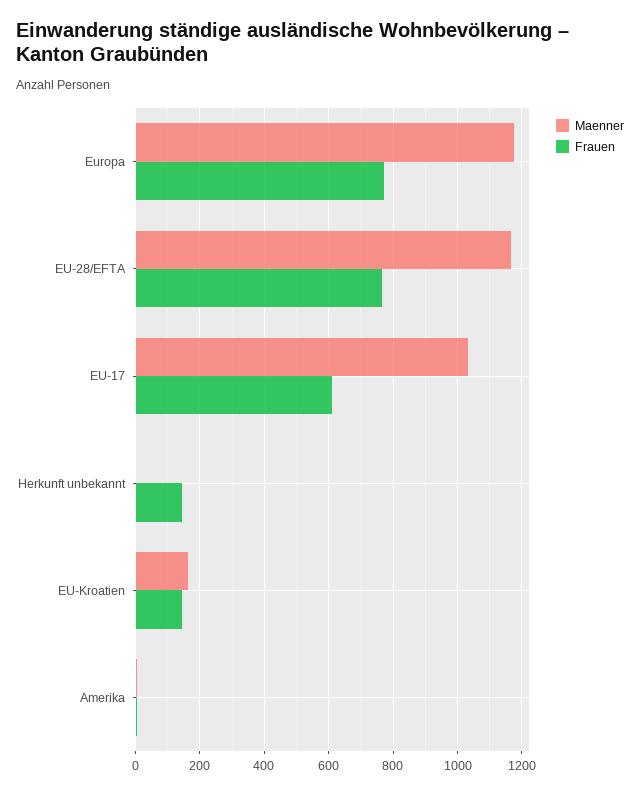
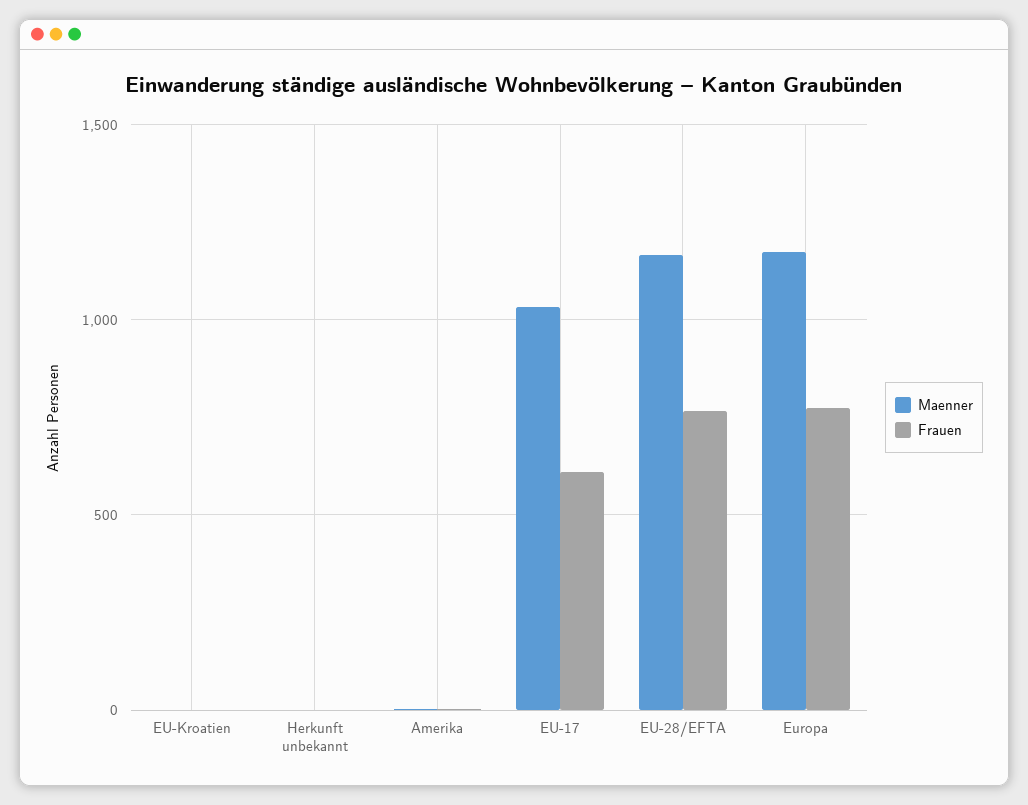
  {
    "Maenner": {
      "Europa": 1180,
      "EU-28/EFTA": 1160,
      "EU-17": 1040,
      "Herkunft unbekannt": 0,
-     "EU-Kroatien": 160,
+     "EU-Kroatien": 0,
      "Amerika": 0
    },
    "Frauen": {
      "Europa": 780,
      "EU-28/EFTA": 760,
      "EU-17": 620,
-     "Herkunft unbekannt": 140,
+     "Herkunft unbekannt": 0,
-     "EU-Kroatien": 140,
+     "EU-Kroatien": 0,
      "Amerika": 0
    }
  }

